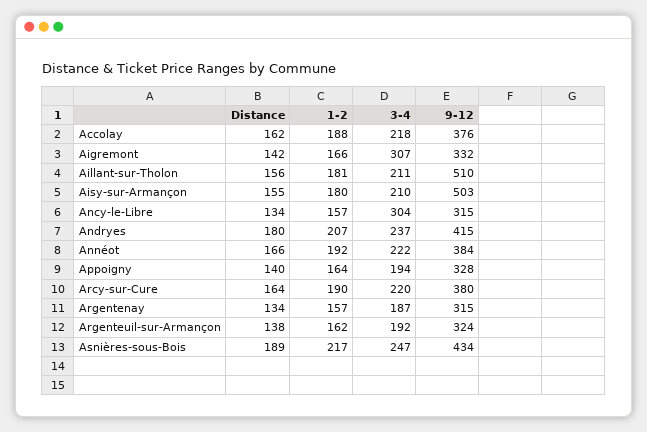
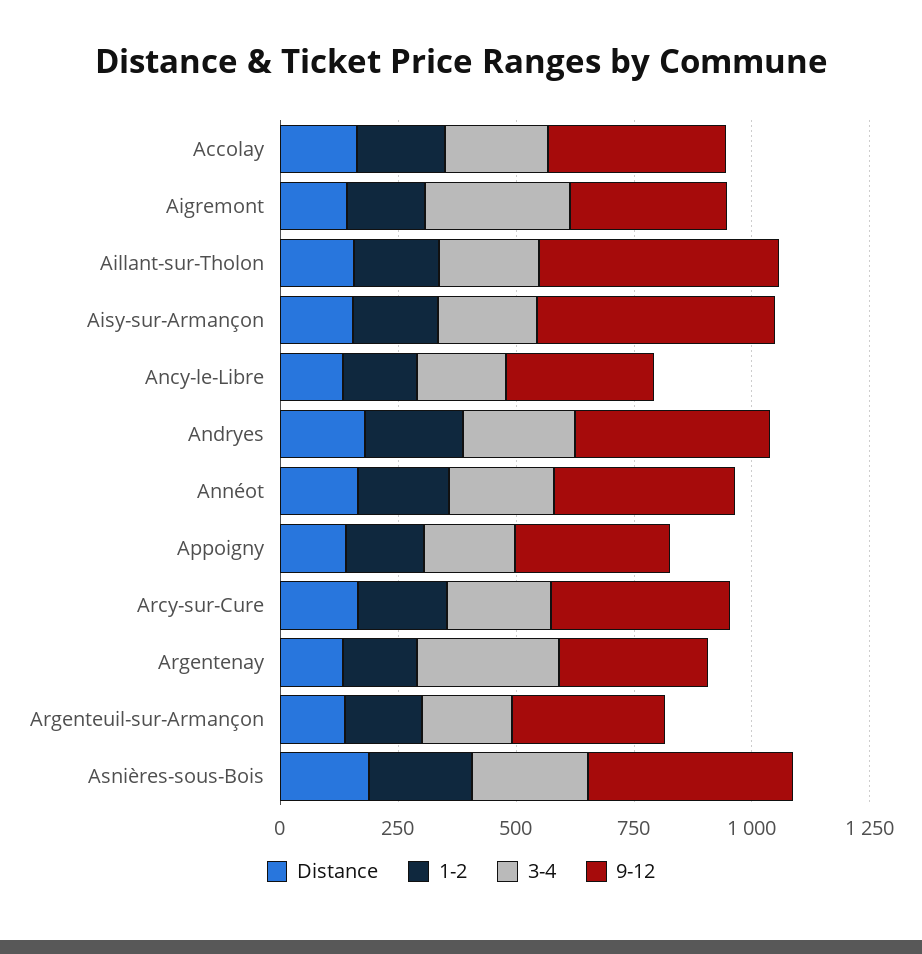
  {
    "Distance": {
      "Accolay": 162,
      "Aigremont": 142,
      "Aillant-sur-Tholon": 156,
      "Aisy-sur-Armançon": 155,
      "Ancy-le-Libre": 134,
      "Andryes": 180,
      "Annéot": 166,
      "Appoigny": 140,
      "Arcy-sur-Cure": 164,
      "Argentenay": 134,
      "Argenteuil-sur-Armançon": 138,
      "Asnières-sous-Bois": 189
    },
    "1-2": {
      "Accolay": 188,
      "Aigremont": 166,
      "Aillant-sur-Tholon": 181,
      "Aisy-sur-Armançon": 180,
      "Ancy-le-Libre": 157,
      "Andryes": 207,
      "Annéot": 192,
      "Appoigny": 164,
      "Arcy-sur-Cure": 190,
      "Argentenay": 157,
      "Argenteuil-sur-Armançon": 162,
      "Asnières-sous-Bois": 217
    },
    "3-4": {
      "Accolay": 218,
      "Aigremont": 307,
      "Aillant-sur-Tholon": 211,
      "Aisy-sur-Armançon": 210,
-     "Ancy-le-Libre": 304,
+     "Ancy-le-Libre": 200,
      "Andryes": 237,
      "Annéot": 222,
      "Appoigny": 194,
      "Arcy-sur-Cure": 220,
-     "Argentenay": 187,
+     "Argentenay": 300,
      "Argenteuil-sur-Armançon": 192,
      "Asnières-sous-Bois": 247
    },
    "9-12": {
      "Accolay": 376,
      "Aigremont": 332,
      "Aillant-sur-Tholon": 510,
      "Aisy-sur-Armançon": 503,
      "Ancy-le-Libre": 315,
      "Andryes": 415,
      "Annéot": 384,
      "Appoigny": 328,
      "Arcy-sur-Cure": 380,
      "Argentenay": 315,
      "Argenteuil-sur-Armançon": 324,
      "Asnières-sous-Bois": 434
    }
  }

